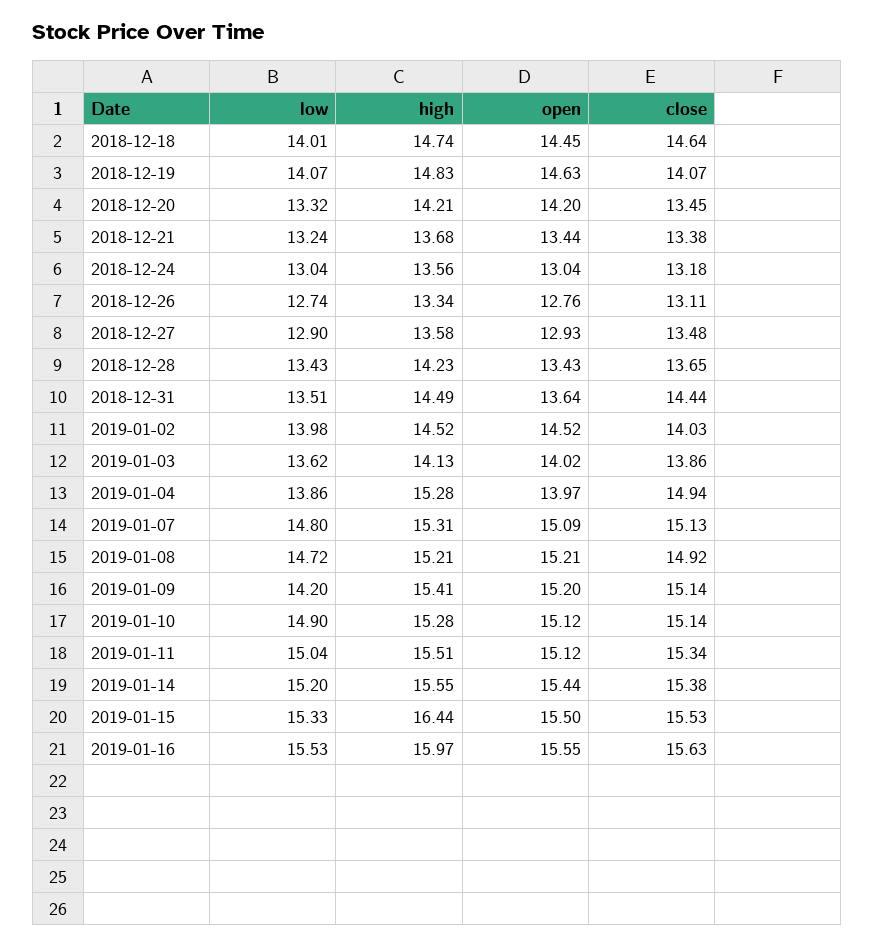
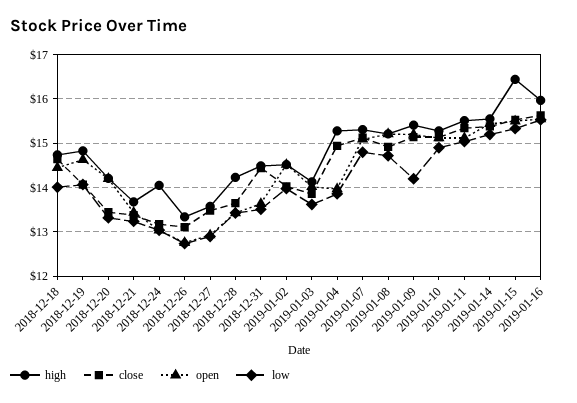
  {
    "low": {
      "2018-12-18": 14.01,
      "2018-12-19": 14.07,
      "2018-12-20": 13.32,
      "2018-12-21": 13.24,
      "2018-12-24": 13.04,
      "2018-12-26": 12.74,
      "2018-12-27": 12.9,
      "2018-12-28": 13.43,
      "2018-12-31": 13.51,
      "2019-01-02": 13.98,
      "2019-01-03": 13.62,
      "2019-01-04": 13.86,
      "2019-01-07": 14.8,
      "2019-01-08": 14.72,
      "2019-01-09": 14.2,
      "2019-01-10": 14.9,
      "2019-01-11": 15.04,
      "2019-01-14": 15.2,
      "2019-01-15": 15.33,
      "2019-01-16": 15.53
    },
    "high": {
      "2018-12-18": 14.74,
      "2018-12-19": 14.83,
      "2018-12-20": 14.21,
      "2018-12-21": 13.68,
-     "2018-12-24": 13.56,
+     "2018-12-24": 14,
      "2018-12-26": 13.34,
      "2018-12-27": 13.58,
      "2018-12-28": 14.23,
      "2018-12-31": 14.49,
      "2019-01-02": 14.52,
      "2019-01-03": 14.13,
      "2019-01-04": 15.28,
      "2019-01-07": 15.31,
      "2019-01-08": 15.21,
      "2019-01-09": 15.41,
      "2019-01-10": 15.28,
      "2019-01-11": 15.51,
      "2019-01-14": 15.55,
      "2019-01-15": 16.44,
      "2019-01-16": 15.97
    },
    "open": {
      "2018-12-18": 14.45,
      "2018-12-19": 14.63,
      "2018-12-20": 14.2,
      "2018-12-21": 13.44,
      "2018-12-24": 13.04,
      "2018-12-26": 12.76,
      "2018-12-27": 12.93,
      "2018-12-28": 13.43,
      "2018-12-31": 13.64,
      "2019-01-02": 14.52,
      "2019-01-03": 14.02,
      "2019-01-04": 13.97,
      "2019-01-07": 15.09,
      "2019-01-08": 15.21,
      "2019-01-09": 15.2,
      "2019-01-10": 15.12,
      "2019-01-11": 15.12,
      "2019-01-14": 15.44,
      "2019-01-15": 15.5,
      "2019-01-16": 15.55
    },
    "close": {
      "2018-12-18": 14.64,
      "2018-12-19": 14.07,
      "2018-12-20": 13.45,
      "2018-12-21": 13.38,
      "2018-12-24": 13.18,
      "2018-12-26": 13.11,
      "2018-12-27": 13.48,
      "2018-12-28": 13.65,
      "2018-12-31": 14.44,
      "2019-01-02": 14.03,
      "2019-01-03": 13.86,
      "2019-01-04": 14.94,
      "2019-01-07": 15.13,
      "2019-01-08": 14.92,
      "2019-01-09": 15.14,
      "2019-01-10": 15.14,
      "2019-01-11": 15.34,
      "2019-01-14": 15.38,
      "2019-01-15": 15.53,
      "2019-01-16": 15.63
    }
  }

